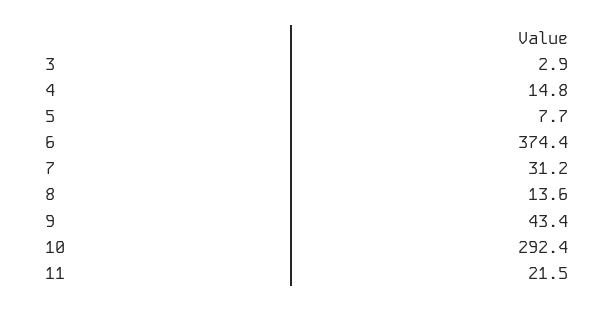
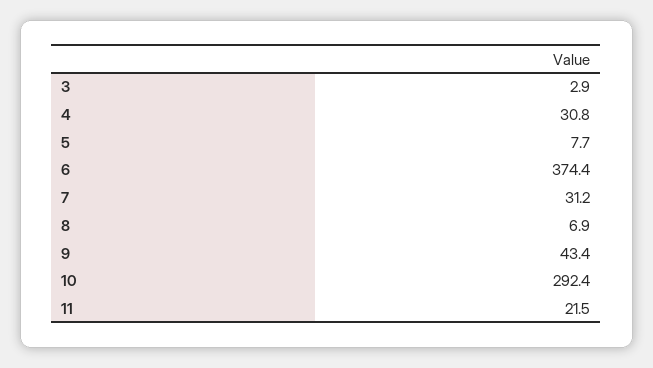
  {
    "3": 2.9,
-   "4": 14.8,
+   "4": 30.8,
    "5": 7.7,
    "6": 374.4,
    "7": 31.2,
-   "8": 13.6,
+   "8": 6.9,
    "9": 43.4,
    "10": 292.4,
    "11": 21.5
  }

